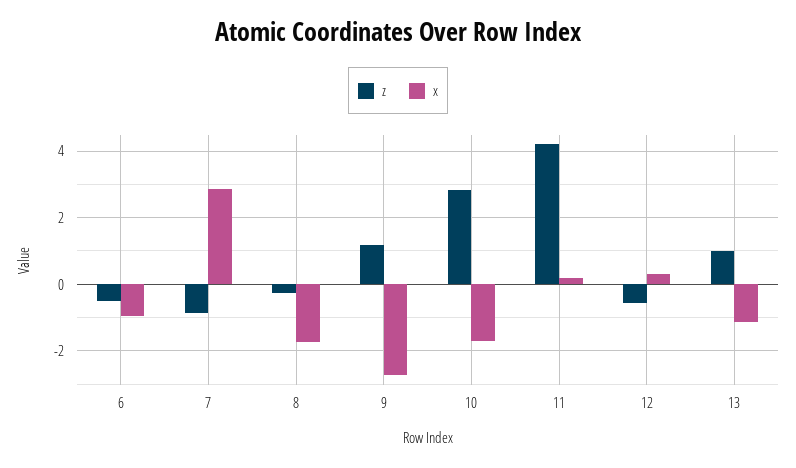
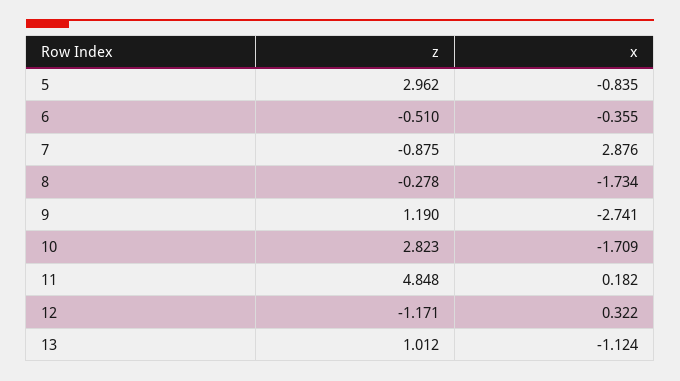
  {
    "z": {
      "6": -0.51,
      "7": -0.875,
      "8": -0.278,
      "9": 1.19,
      "10": 2.823,
-     "11": 4.2,
+     "11": 4.848,
-     "12": -0.6,
+     "12": -1.171,
-     "13": 1.012
+     "13": 1.012,
+     "5": 2.962
    },
    "x": {
-     "6": -1,
+     "6": -0.355,
      "7": 2.876,
      "8": -1.734,
      "9": -2.741,
      "10": -1.709,
      "11": 0.182,
      "12": 0.322,
-     "13": -1.124
+     "13": -1.124,
+     "5": -0.835
    }
  }

